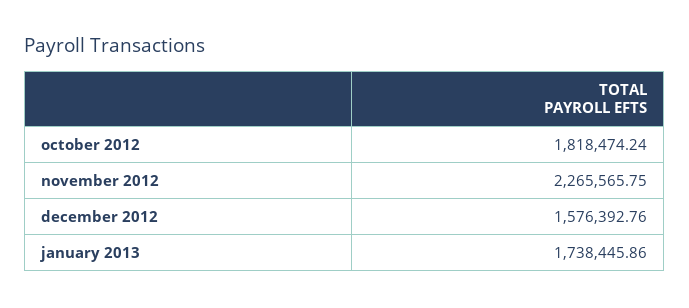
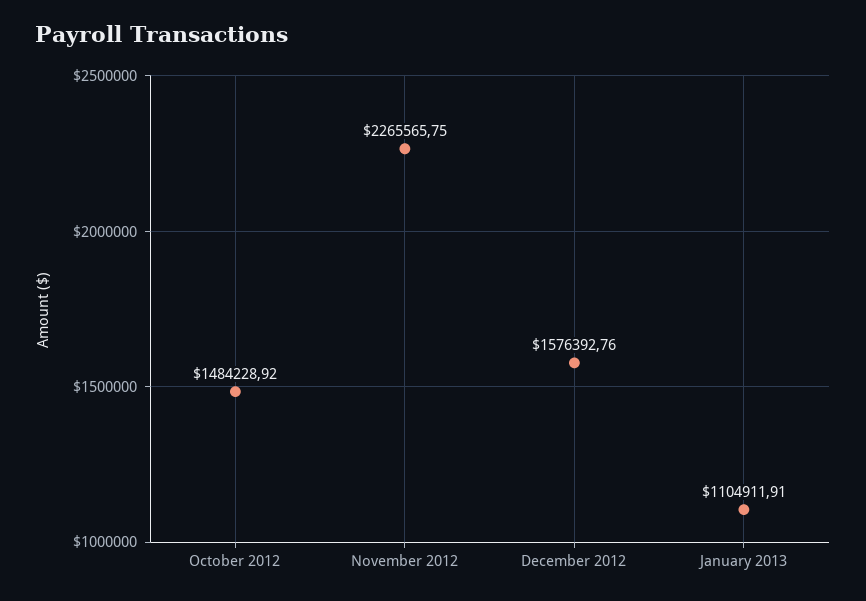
  {
-   "october 2012": 1818474.24,
+   "october 2012": 1484228.92,
    "november 2012": 2265565.75,
    "december 2012": 1576392.76,
-   "january 2013": 1738445.86
+   "january 2013": 1104911.91
  }

